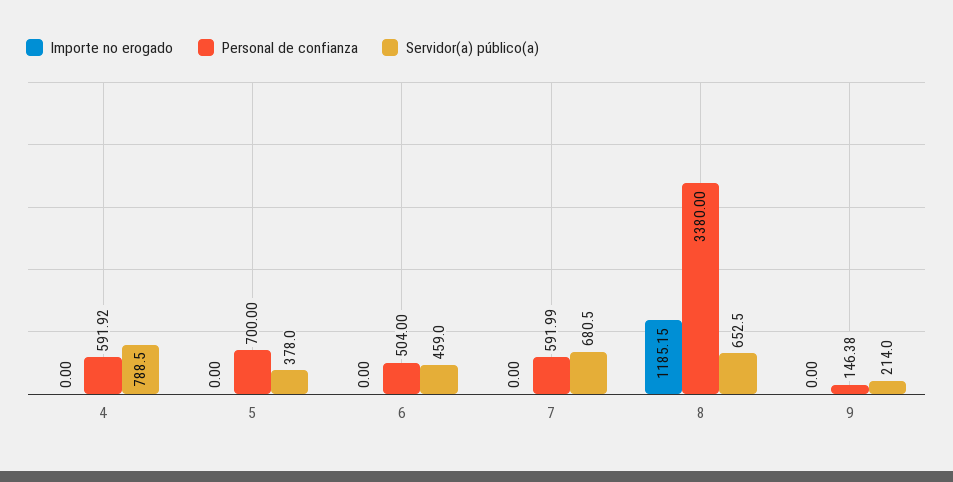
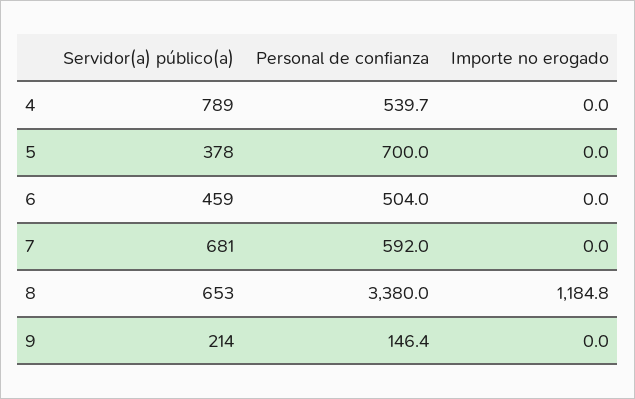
  {
    "Importe no erogado": {
      "4": 0,
      "5": 0,
      "6": 0,
      "7": 0,
-     "8": 1185.15,
+     "8": 1184.8,
      "9": 0
    },
    "Personal de confianza": {
-     "4": 591.92,
+     "4": 539.7,
      "5": 700,
      "6": 504,
      "7": 591.99,
      "8": 3380,
      "9": 146.38
    },
    "Servidor(a) público(a)": {
      "4": 788.5,
      "5": 378,
      "6": 459,
      "7": 680.5,
      "8": 652.5,
      "9": 214
    }
  }

